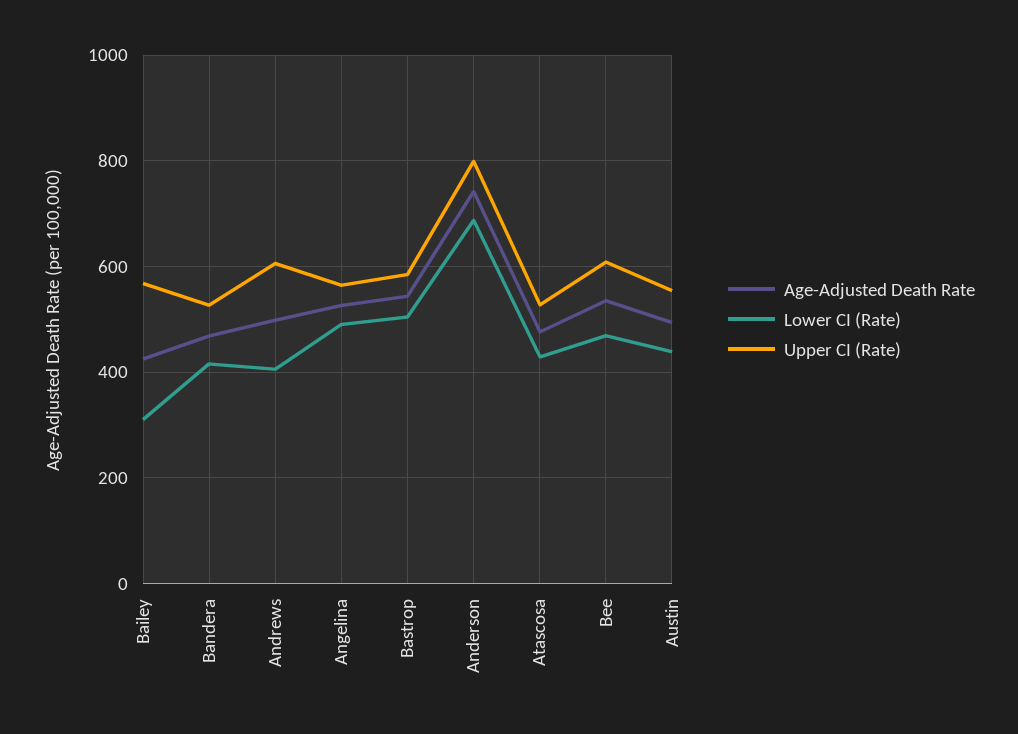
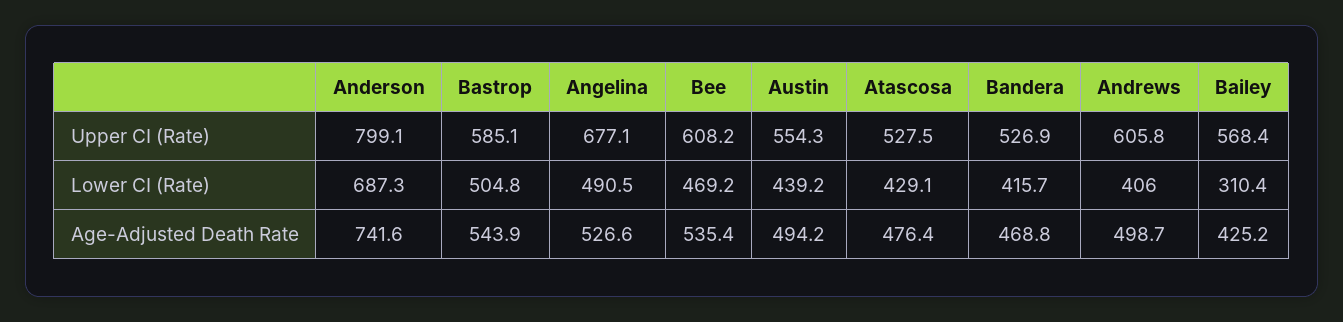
  {
    "Age-Adjusted Death Rate": {
      "Bailey": 425.2,
      "Bandera": 468.8,
      "Andrews": 498.7,
      "Angelina": 526.6,
      "Bastrop": 543.9,
      "Anderson": 741.6,
      "Atascosa": 476.4,
      "Bee": 535.4,
      "Austin": 494.2
    },
    "Lower CI (Rate)": {
      "Bailey": 310.4,
      "Bandera": 415.7,
      "Andrews": 406,
      "Angelina": 490.5,
      "Bastrop": 504.8,
      "Anderson": 687.3,
      "Atascosa": 429.1,
      "Bee": 469.2,
      "Austin": 439.2
    },
    "Upper CI (Rate)": {
      "Bailey": 568.4,
      "Bandera": 526.9,
      "Andrews": 605.8,
-     "Angelina": 560,
+     "Angelina": 677.1,
      "Bastrop": 585.1,
      "Anderson": 799.1,
      "Atascosa": 527.5,
      "Bee": 608.2,
      "Austin": 554.3
    }
  }

